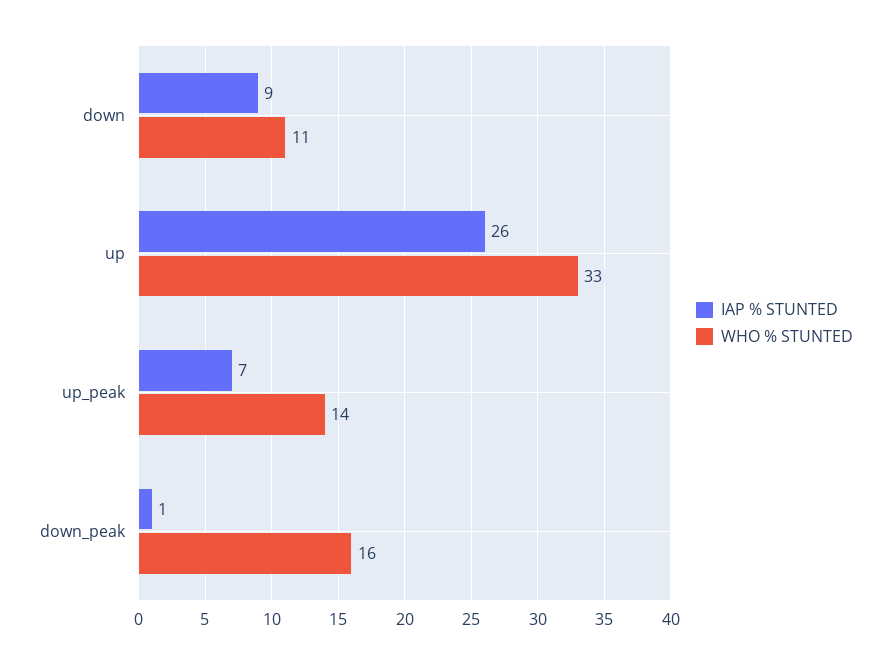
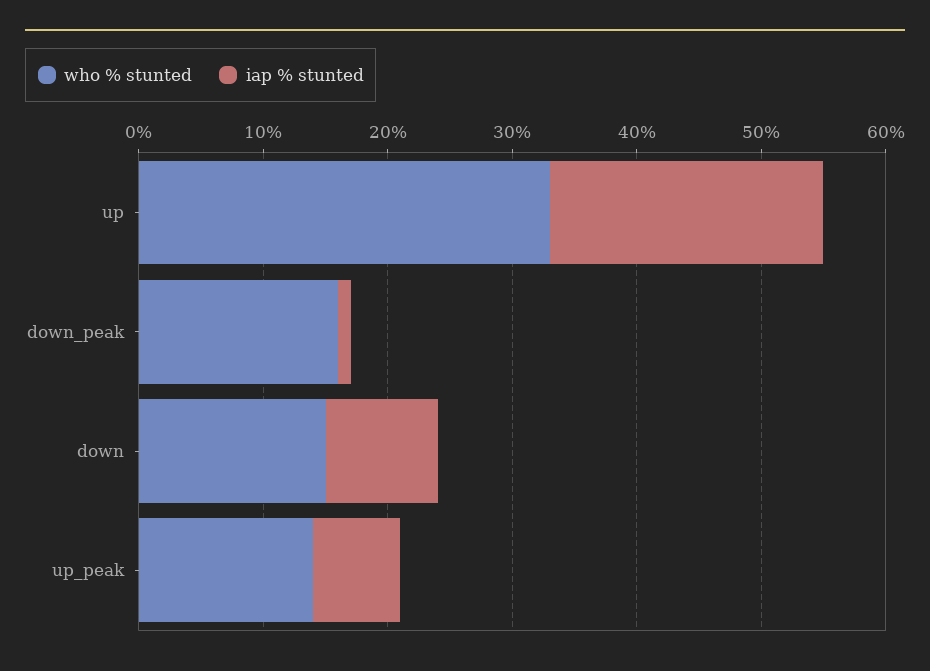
  {
    "IAP % STUNTED": {
      "down": 9,
-     "up": 26,
+     "up": 22,
      "up_peak": 7,
      "down_peak": 1
    },
    "WHO % STUNTED": {
-     "down": 11,
+     "down": 15,
      "up": 33,
      "up_peak": 14,
      "down_peak": 16
    }
  }

